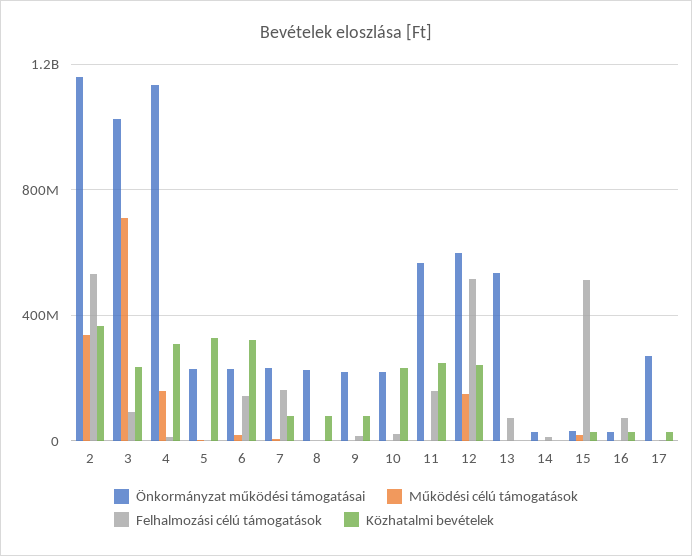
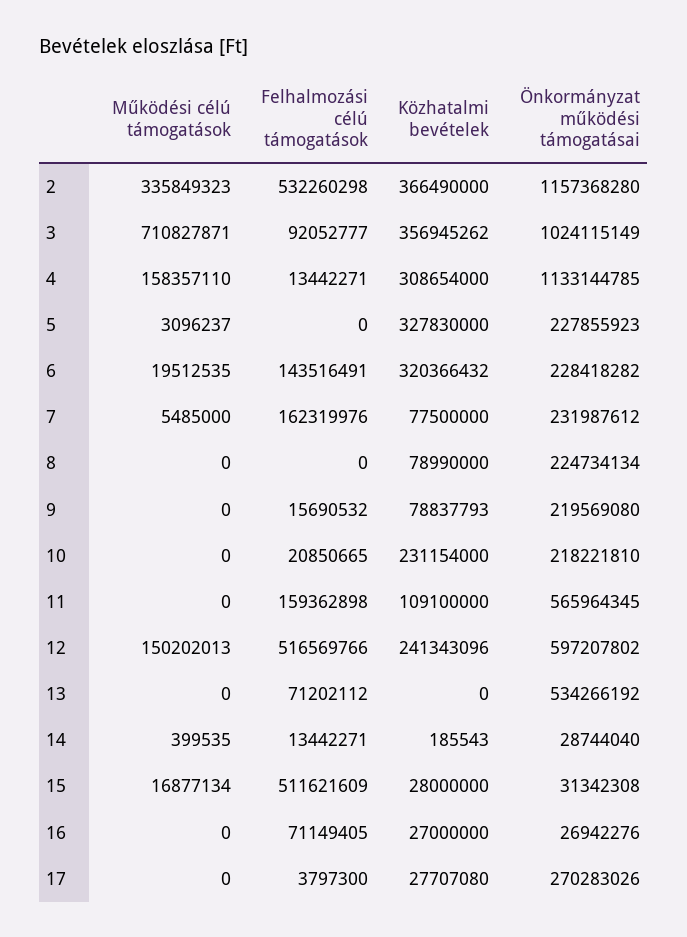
  {
    "Önkormányzat működési támogatásai": {
      "2": 1157368280,
      "3": 1024115149,
      "4": 1133144785,
      "5": 227855923,
      "6": 228418282,
      "7": 231987612,
      "8": 224734134,
      "9": 219569080,
      "10": 218221810,
      "11": 565964345,
      "12": 597207802,
      "13": 534266192,
      "14": 28744040,
      "15": 31342308,
      "16": 26942276,
      "17": 270283026
    },
    "Működési célú támogatások": {
      "2": 335849323,
      "3": 710827871,
      "4": 158357110,
      "5": 3096237,
      "6": 19512535,
      "7": 5485000,
      "8": 0,
      "9": 0,
      "10": 0,
      "11": 0,
      "12": 150202013,
      "13": 0,
      "14": 399535,
      "15": 16877134,
      "16": 0,
      "17": 0
    },
    "Felhalmozási célú támogatások": {
      "2": 532260298,
      "3": 92052777,
      "4": 13442271,
      "5": 0,
      "6": 143516491,
      "7": 162319976,
      "8": 0,
      "9": 15690532,
      "10": 20850665,
      "11": 159362898,
      "12": 516569766,
      "13": 71202112,
      "14": 13442271,
      "15": 511621609,
      "16": 71149405,
      "17": 3797300
    },
    "Közhatalmi bevételek": {
      "2": 366490000,
-     "3": 250000000,
+     "3": 356945262,
      "4": 308654000,
      "5": 327830000,
      "6": 320366432,
      "7": 77500000,
      "8": 78990000,
      "9": 78837793,
      "10": 231154000,
-     "11": 250000000,
+     "11": 109100000,
      "12": 241343096,
      "13": 0,
      "14": 185543,
      "15": 28000000,
      "16": 27000000,
      "17": 27707080
    }
  }

